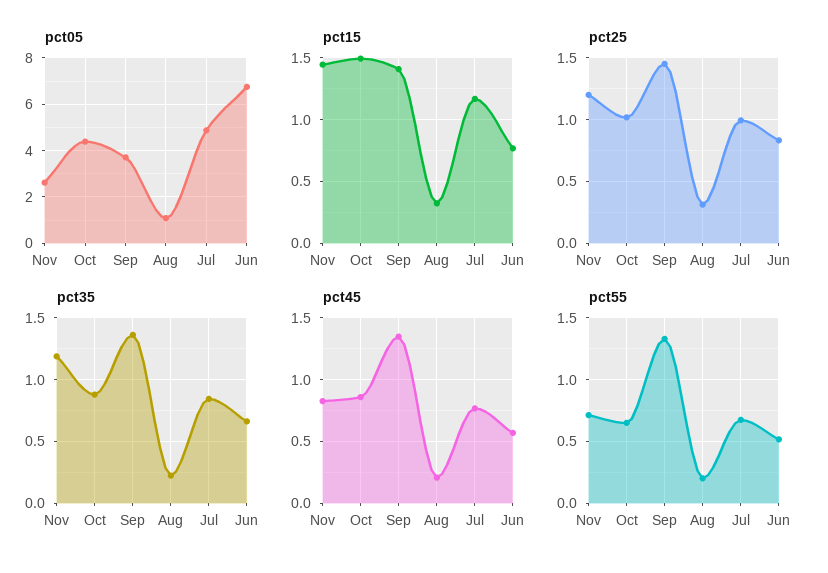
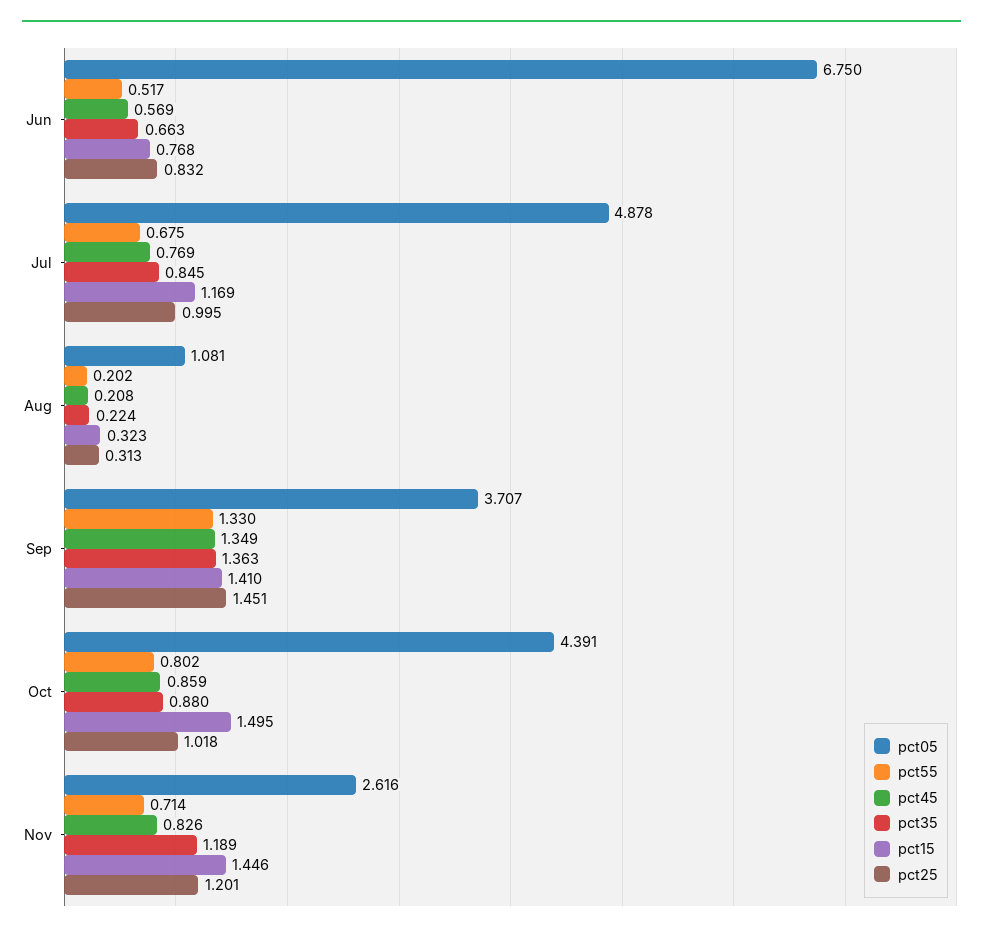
  {
    "pct05": {
      "Nov": 2.616,
      "Oct": 4.391,
      "Sep": 3.707,
      "Aug": 1.081,
      "Jul": 4.878,
      "Jun": 6.75
    },
    "pct15": {
      "Nov": 1.446,
      "Oct": 1.495,
      "Sep": 1.41,
      "Aug": 0.323,
      "Jul": 1.169,
      "Jun": 0.768
    },
    "pct25": {
      "Nov": 1.201,
      "Oct": 1.018,
      "Sep": 1.451,
      "Aug": 0.313,
      "Jul": 0.995,
      "Jun": 0.832
    },
    "pct35": {
      "Nov": 1.189,
      "Oct": 0.88,
      "Sep": 1.363,
      "Aug": 0.224,
      "Jul": 0.845,
      "Jun": 0.663
    },
    "pct45": {
      "Nov": 0.826,
      "Oct": 0.859,
      "Sep": 1.349,
      "Aug": 0.208,
      "Jul": 0.769,
      "Jun": 0.569
    },
    "pct55": {
      "Nov": 0.714,
-     "Oct": 0.65,
+     "Oct": 0.802,
      "Sep": 1.33,
      "Aug": 0.202,
      "Jul": 0.675,
      "Jun": 0.517
    }
  }

